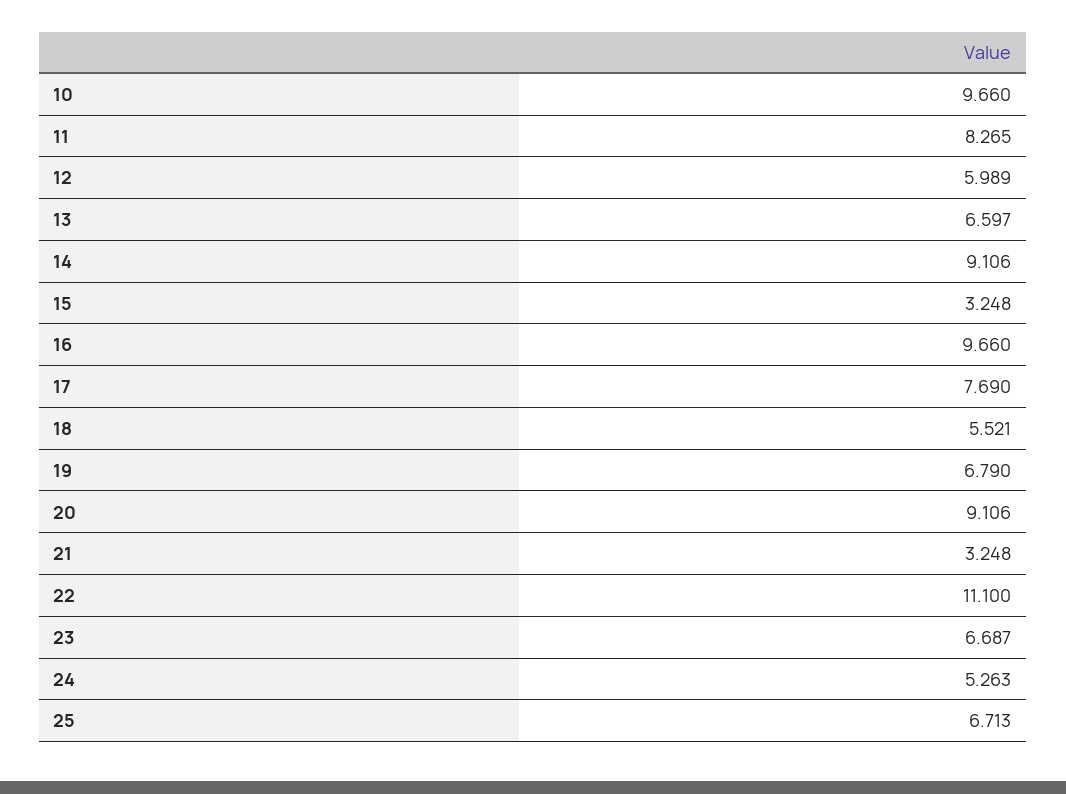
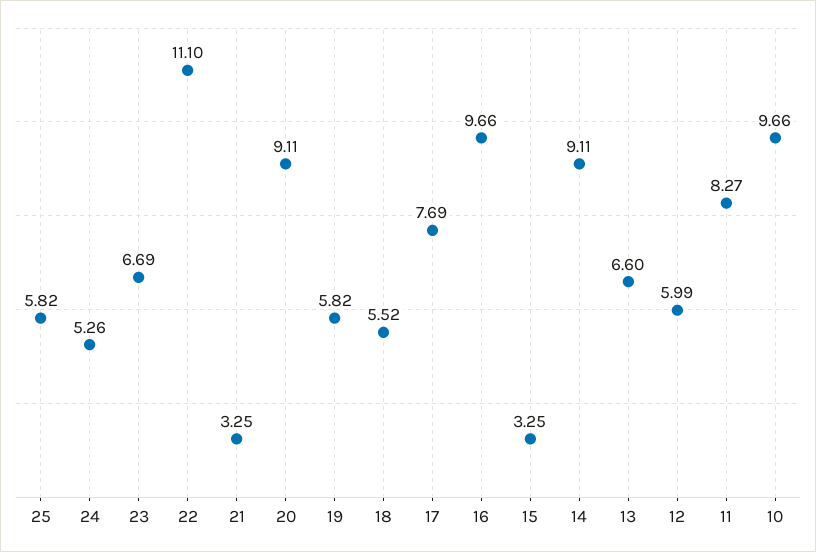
  {
    "10": 9.66,
    "11": 8.265,
    "12": 5.989,
    "13": 6.597,
    "14": 9.106,
    "15": 3.248,
    "16": 9.66,
    "17": 7.69,
    "18": 5.521,
-   "19": 6.79,
+   "19": 5.82,
    "20": 9.106,
    "21": 3.248,
    "22": 11.1,
    "23": 6.687,
    "24": 5.263,
-   "25": 6.713
+   "25": 5.82
  }

